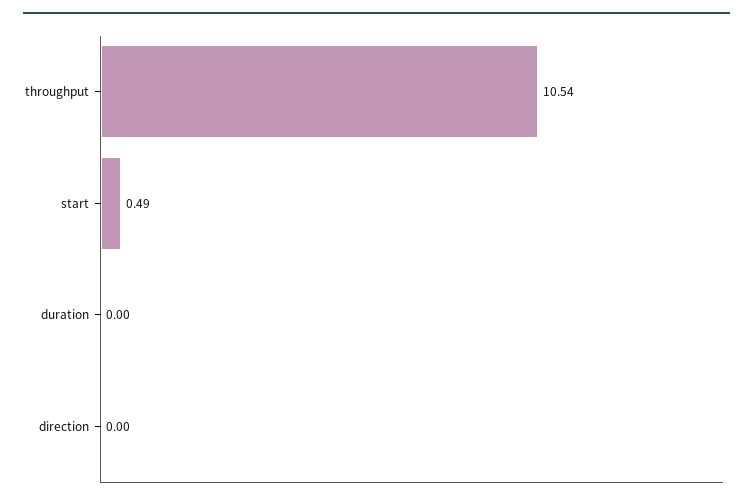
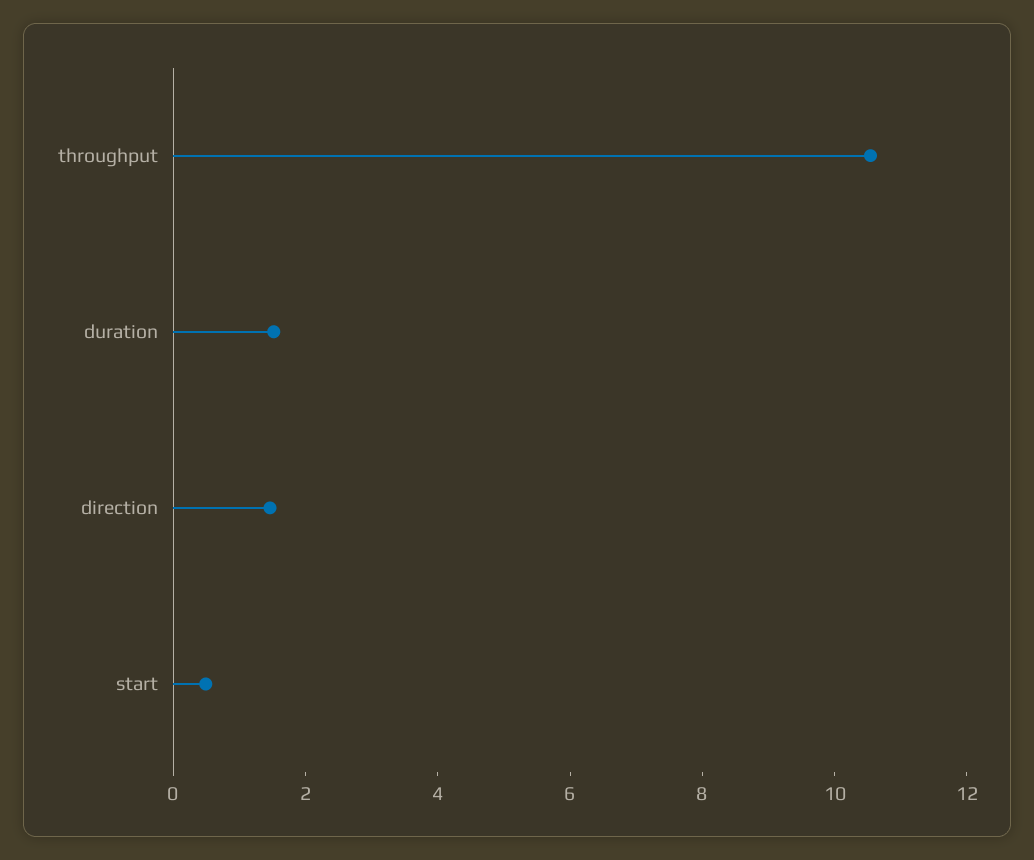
  {
    "throughput": 10.54,
    "start": 0.49,
-   "duration": 0,
+   "duration": 1.5,
-   "direction": 0
+   "direction": 1.5
  }

